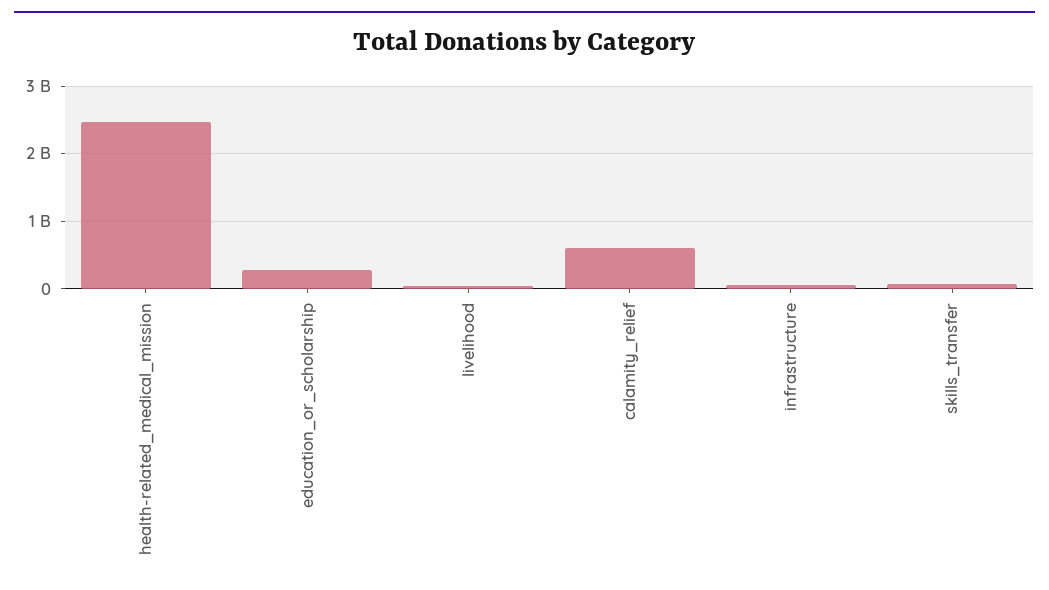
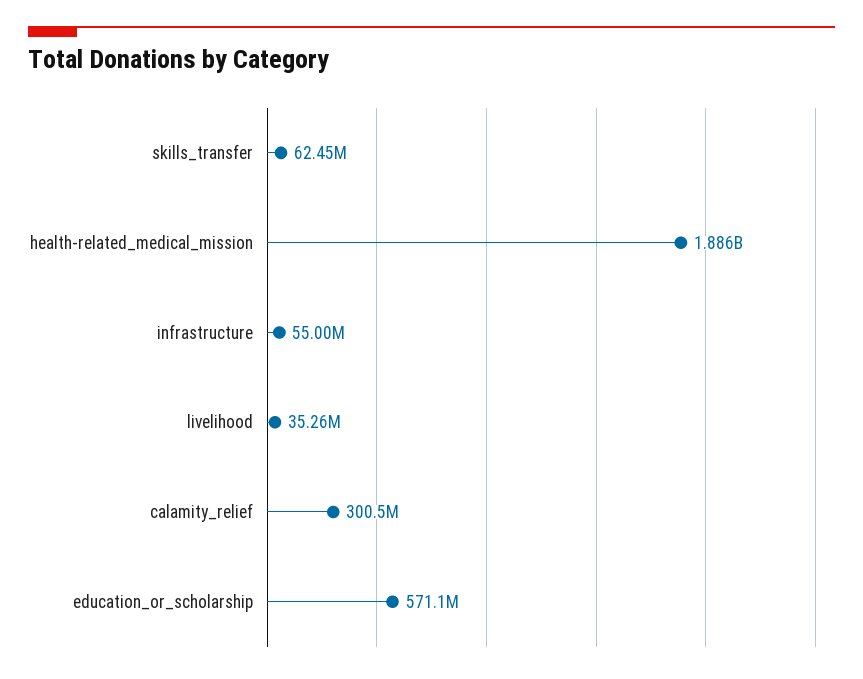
  {
-   "health-related_medical_mission": 2500000000,
+   "health-related_medical_mission": 1886000000,
-   "education_or_scholarship": 300000000,
+   "education_or_scholarship": 571100000,
    "livelihood": 35260000,
-   "calamity_relief": 600000000,
+   "calamity_relief": 300500000,
    "infrastructure": 55000000,
    "skills_transfer": 62450000
  }

